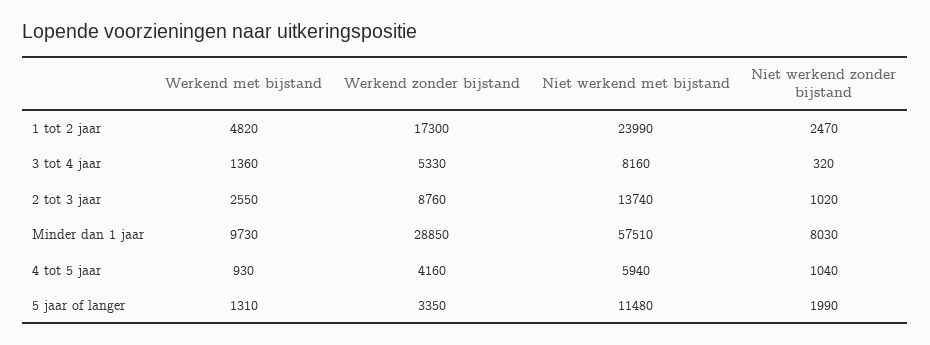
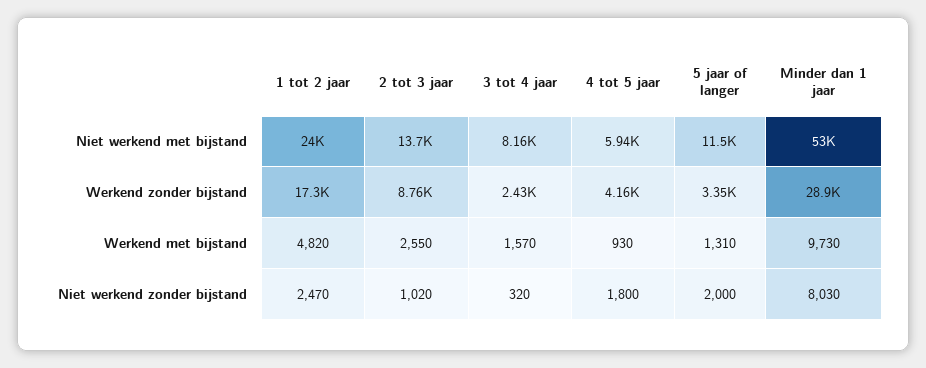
  {
    "Werkend met bijstand": {
      "1 tot 2 jaar": 4820,
-     "3 tot 4 jaar": 1360,
+     "3 tot 4 jaar": 1570,
      "2 tot 3 jaar": 2550,
      "Minder dan 1 jaar": 9730,
      "4 tot 5 jaar": 930,
      "5 jaar of langer": 1310
    },
    "Werkend zonder bijstand": {
      "1 tot 2 jaar": 17300,
-     "3 tot 4 jaar": 5330,
+     "3 tot 4 jaar": 2430,
      "2 tot 3 jaar": 8760,
      "Minder dan 1 jaar": 28850,
      "4 tot 5 jaar": 4160,
      "5 jaar of langer": 3350
    },
    "Niet werkend met bijstand": {
      "1 tot 2 jaar": 23990,
      "3 tot 4 jaar": 8160,
      "2 tot 3 jaar": 13740,
-     "Minder dan 1 jaar": 57510,
+     "Minder dan 1 jaar": 53000,
      "4 tot 5 jaar": 5940,
      "5 jaar of langer": 11480
    },
    "Niet werkend zonder bijstand": {
      "1 tot 2 jaar": 2470,
      "3 tot 4 jaar": 320,
      "2 tot 3 jaar": 1020,
      "Minder dan 1 jaar": 8030,
-     "4 tot 5 jaar": 1040,
+     "4 tot 5 jaar": 1800,
-     "5 jaar of langer": 1990
+     "5 jaar of langer": 2000
    }
  }

